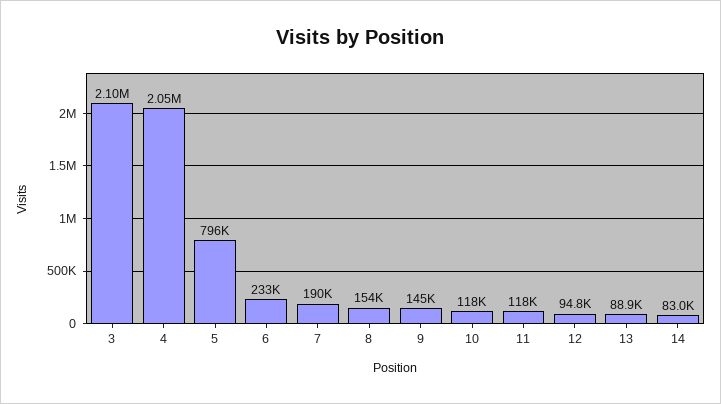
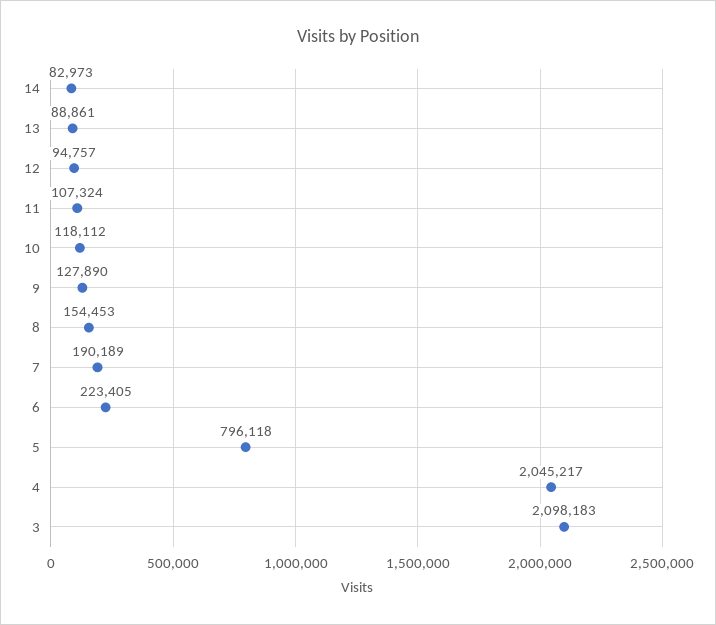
  {
    "3": 2098183,
    "4": 2045217,
    "5": 796118,
-   "6": 233000,
+   "6": 223405,
    "7": 190189,
    "8": 154453,
-   "9": 145000,
+   "9": 127890,
    "10": 118112,
-   "11": 118000,
+   "11": 107324,
    "12": 94757,
    "13": 88861,
    "14": 82973
  }

